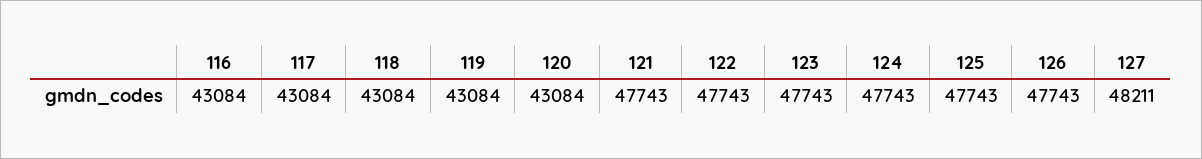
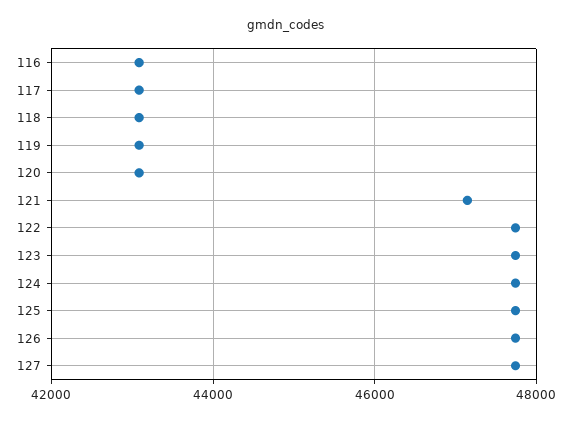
  {
    "116": 43084,
    "117": 43084,
    "118": 43084,
    "119": 43084,
    "120": 43084,
-   "121": 47743,
+   "121": 47200,
    "122": 47743,
    "123": 47743,
    "124": 47743,
    "125": 47743,
    "126": 47743,
-   "127": 48211
+   "127": 47800
  }

